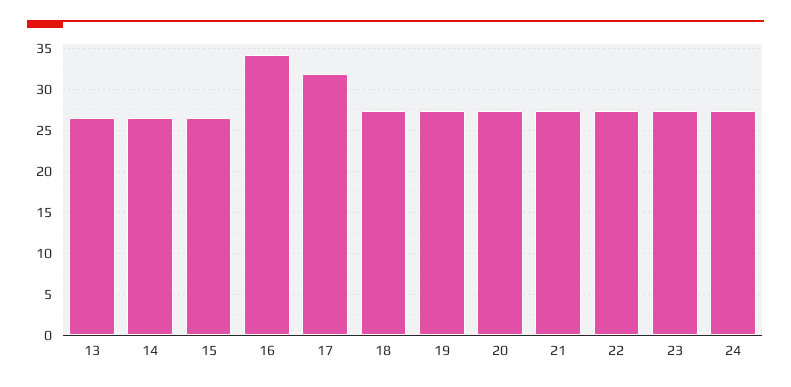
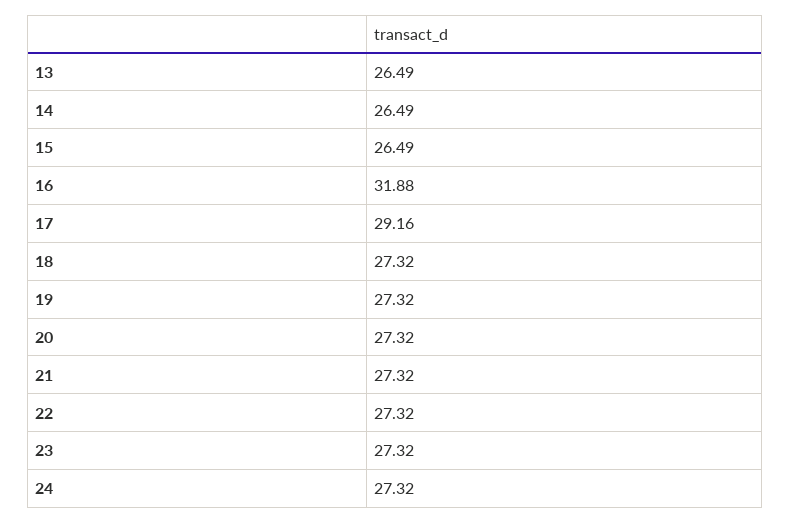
  {
    "13": 26.49,
    "14": 26.49,
    "15": 26.49,
-   "16": 34,
+   "16": 31.88,
-   "17": 32,
+   "17": 29.16,
    "18": 27.32,
    "19": 27.32,
    "20": 27.32,
    "21": 27.32,
    "22": 27.32,
    "23": 27.32,
    "24": 27.32
  }

